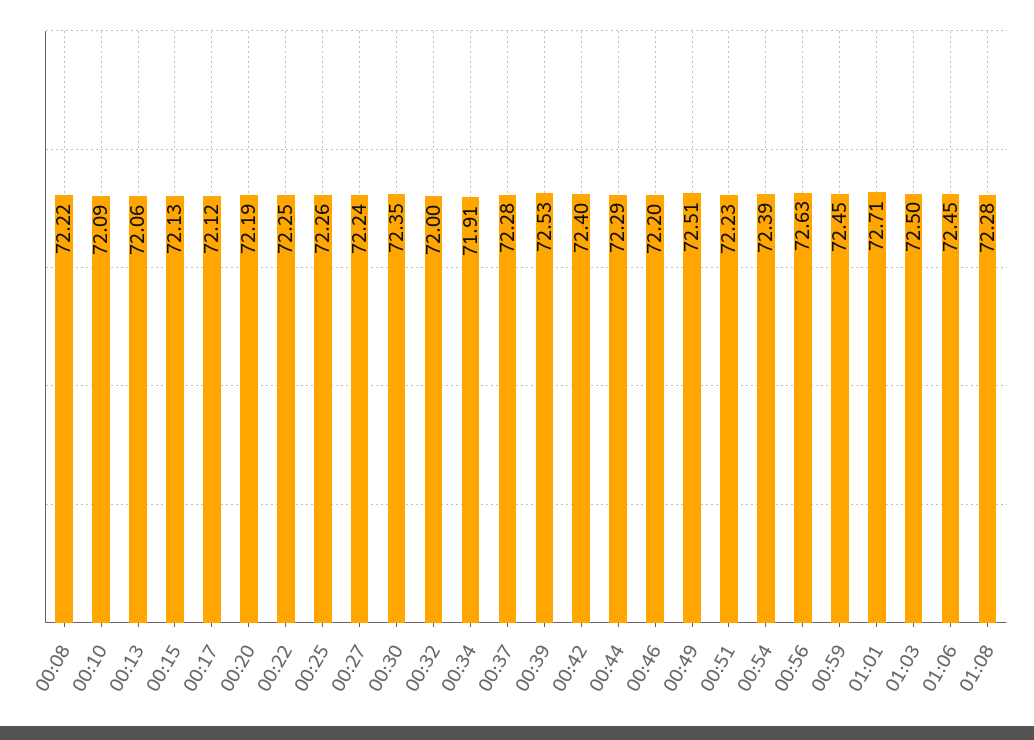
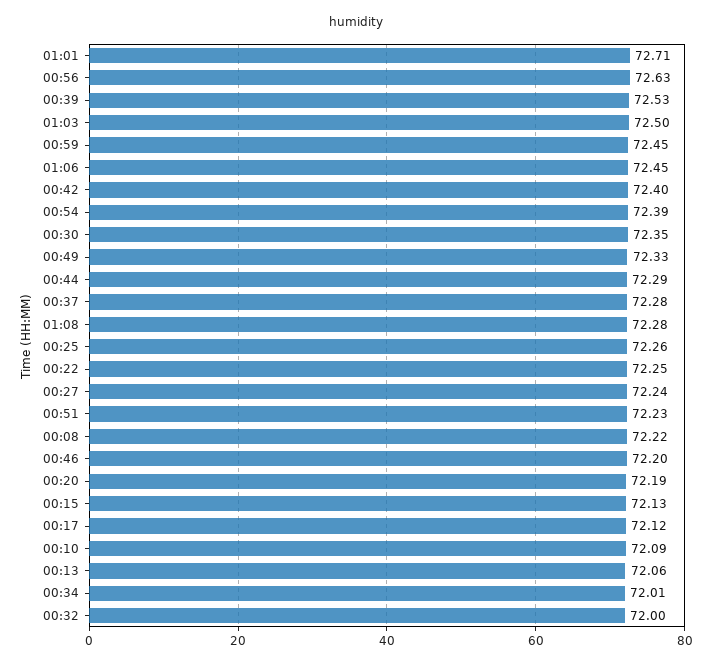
  {
    "00:08": 72.22,
    "00:10": 72.09,
    "00:13": 72.06,
    "00:15": 72.13,
    "00:17": 72.12,
    "00:20": 72.19,
    "00:22": 72.25,
    "00:25": 72.26,
    "00:27": 72.24,
    "00:30": 72.35,
    "00:32": 72,
-   "00:34": 71.91,
+   "00:34": 72.01,
    "00:37": 72.28,
    "00:39": 72.53,
    "00:42": 72.4,
    "00:44": 72.29,
    "00:46": 72.2,
-   "00:49": 72.51,
+   "00:49": 72.33,
    "00:51": 72.23,
    "00:54": 72.39,
    "00:56": 72.63,
    "00:59": 72.45,
    "01:01": 72.71,
    "01:03": 72.5,
    "01:06": 72.45,
    "01:08": 72.28
  }

